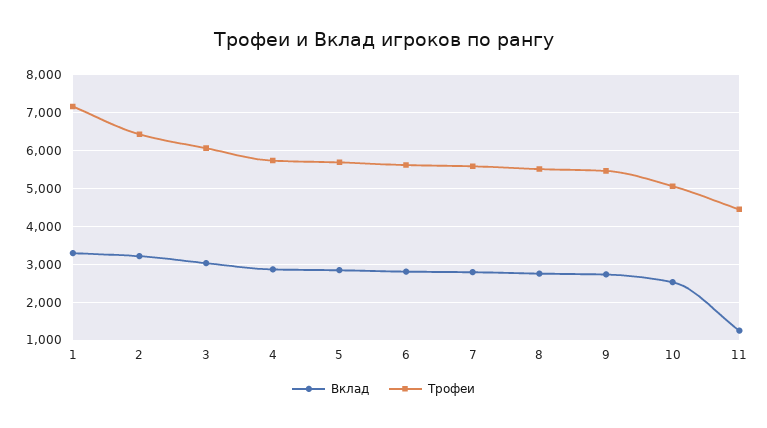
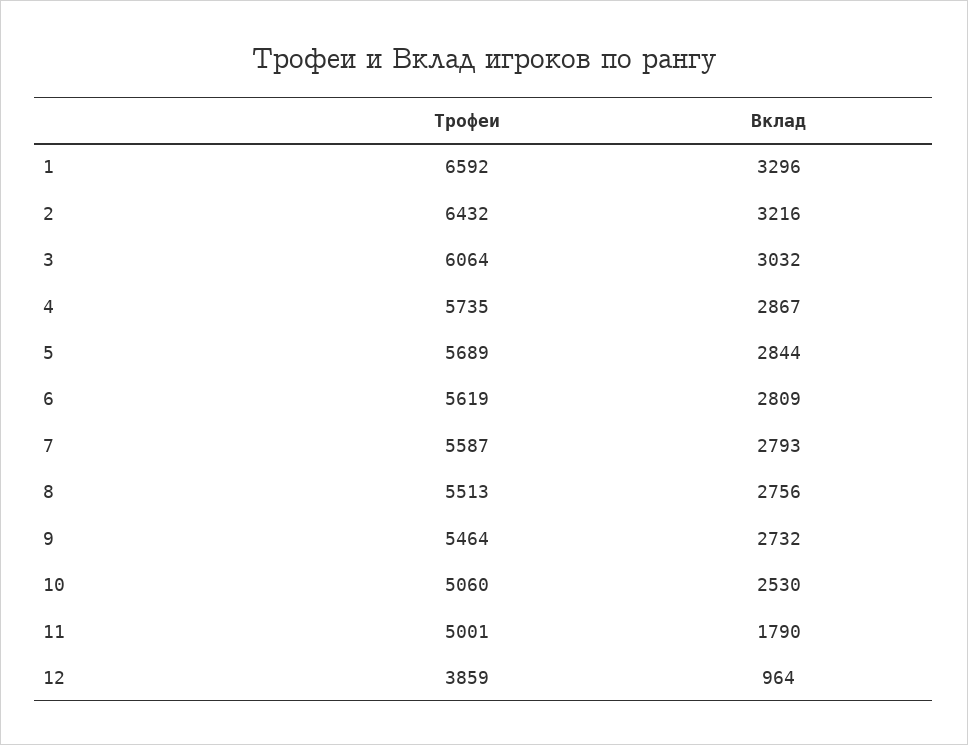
  {
    "Вклад": {
      "1": 3296,
      "2": 3216,
      "3": 3032,
      "4": 2867,
      "5": 2844,
      "6": 2809,
      "7": 2793,
      "8": 2756,
      "9": 2732,
      "10": 2530,
-     "11": 1200
+     "11": 1790,
+     "12": 964
    },
    "Трофеи": {
-     "1": 7200,
+     "1": 6592,
      "2": 6432,
      "3": 6064,
      "4": 5735,
      "5": 5689,
      "6": 5619,
      "7": 5587,
      "8": 5513,
      "9": 5464,
      "10": 5060,
-     "11": 4400
+     "11": 5001,
+     "12": 3859
    }
  }

